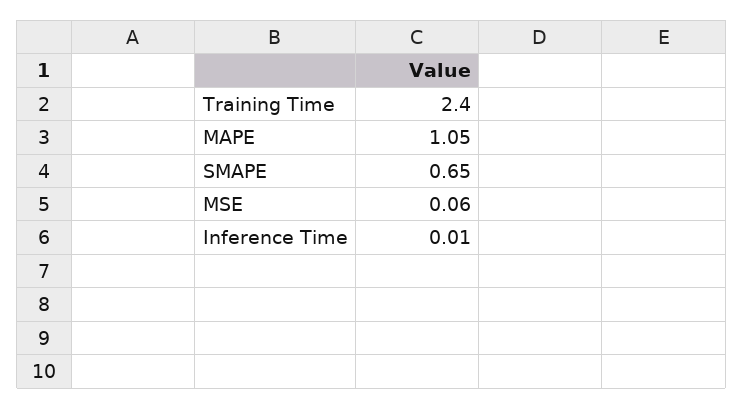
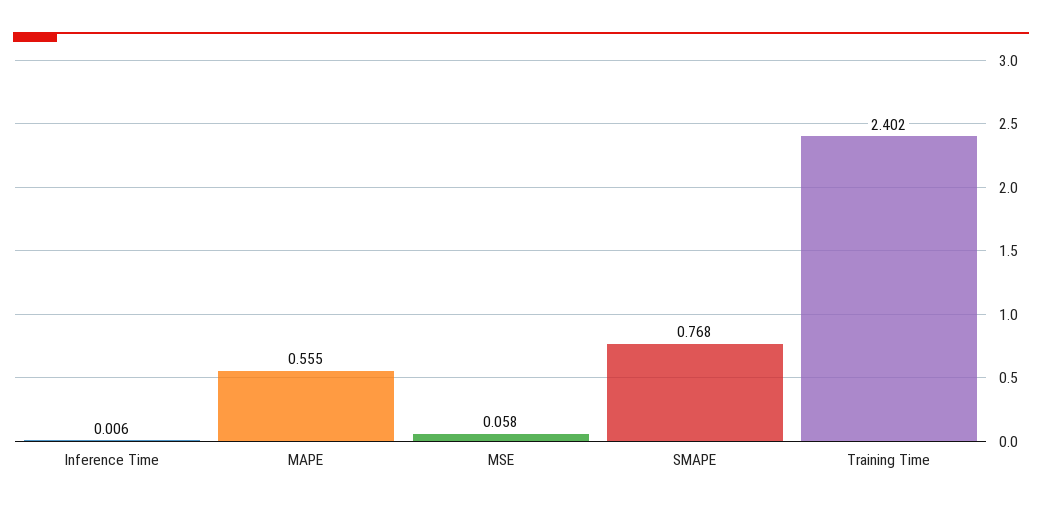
  {
    "Training Time": 2.402,
-   "MAPE": 1.05,
+   "MAPE": 0.555,
-   "SMAPE": 0.65,
+   "SMAPE": 0.768,
    "MSE": 0.058,
    "Inference Time": 0.006
  }

